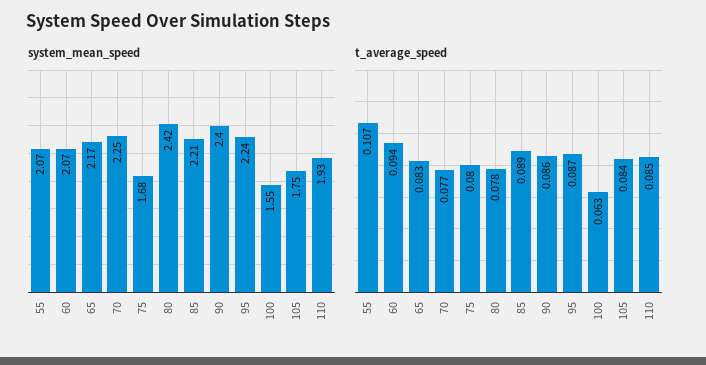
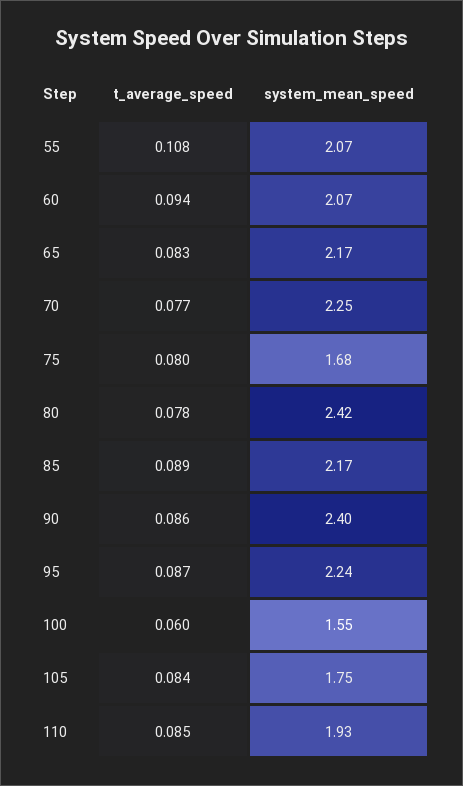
  {
    "system_mean_speed": {
      "55": 2.07,
      "60": 2.07,
      "65": 2.17,
      "70": 2.25,
      "75": 1.68,
      "80": 2.42,
-     "85": 2.21,
+     "85": 2.17,
      "90": 2.4,
      "95": 2.24,
      "100": 1.55,
      "105": 1.75,
      "110": 1.93
    },
    "t_average_speed": {
-     "55": 0.107,
+     "55": 0.108,
      "60": 0.094,
      "65": 0.083,
      "70": 0.077,
      "75": 0.08,
      "80": 0.078,
      "85": 0.089,
      "90": 0.086,
      "95": 0.087,
-     "100": 0.063,
+     "100": 0.06,
      "105": 0.084,
      "110": 0.085
    }
  }

